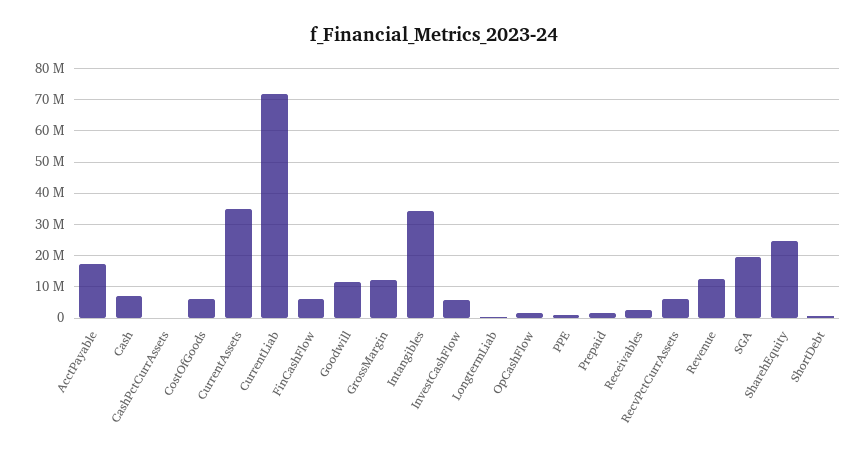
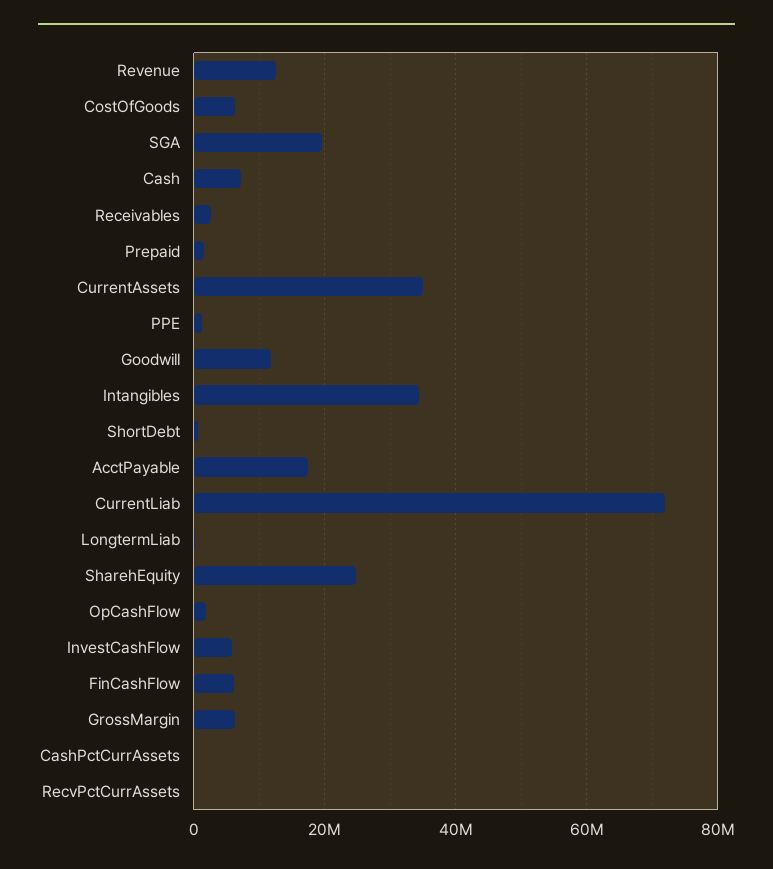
  {
    "AcctPayable": 18000000,
    "Cash": 8000000,
    "CashPctCurrAssets": 0,
    "CostOfGoods": 6000000,
    "CurrentAssets": 36000000,
    "CurrentLiab": 72000000,
    "FinCashFlow": 6000000,
    "Goodwill": 12000000,
-   "GrossMargin": 12000000,
+   "GrossMargin": 6000000,
    "Intangibles": 34000000,
    "InvestCashFlow": 6000000,
    "LongtermLiab": 0,
    "OpCashFlow": 2000000,
    "PPE": 2000000,
    "Prepaid": 2000000,
    "Receivables": 2000000,
-   "RecvPctCurrAssets": 6000000,
+   "RecvPctCurrAssets": 0,
    "Revenue": 12000000,
    "SGA": 20000000,
    "SharehEquity": 24000000,
    "ShortDebt": 0
  }

